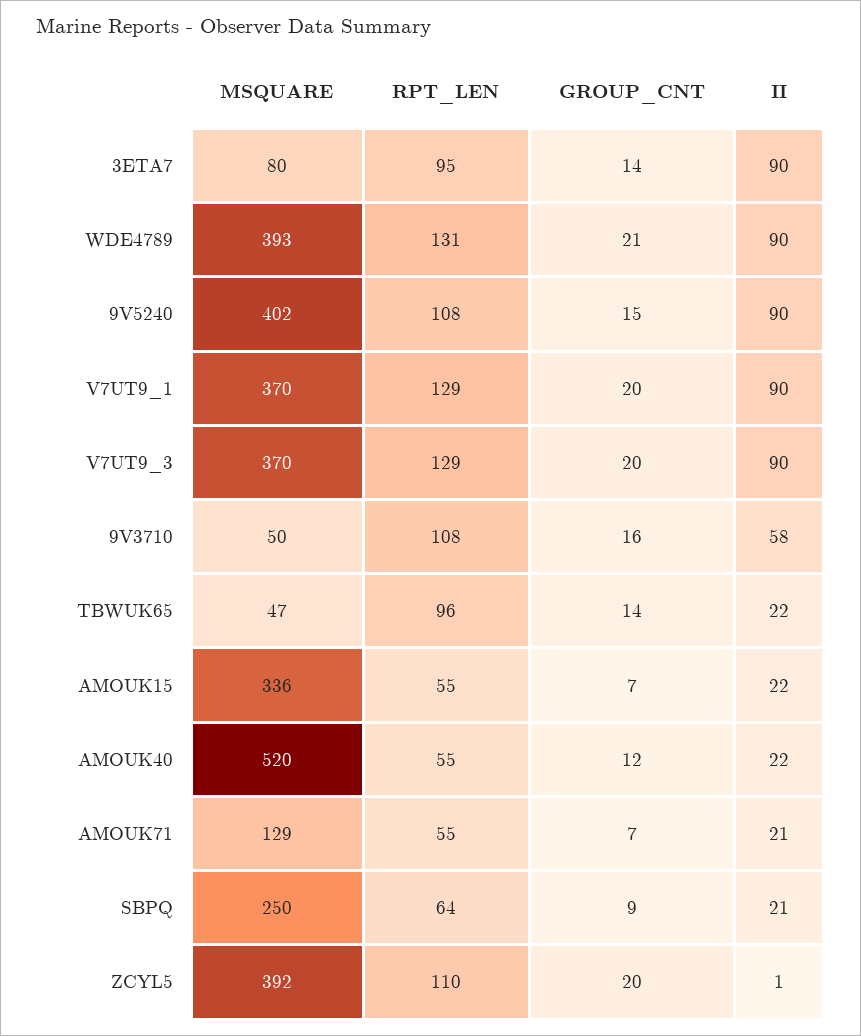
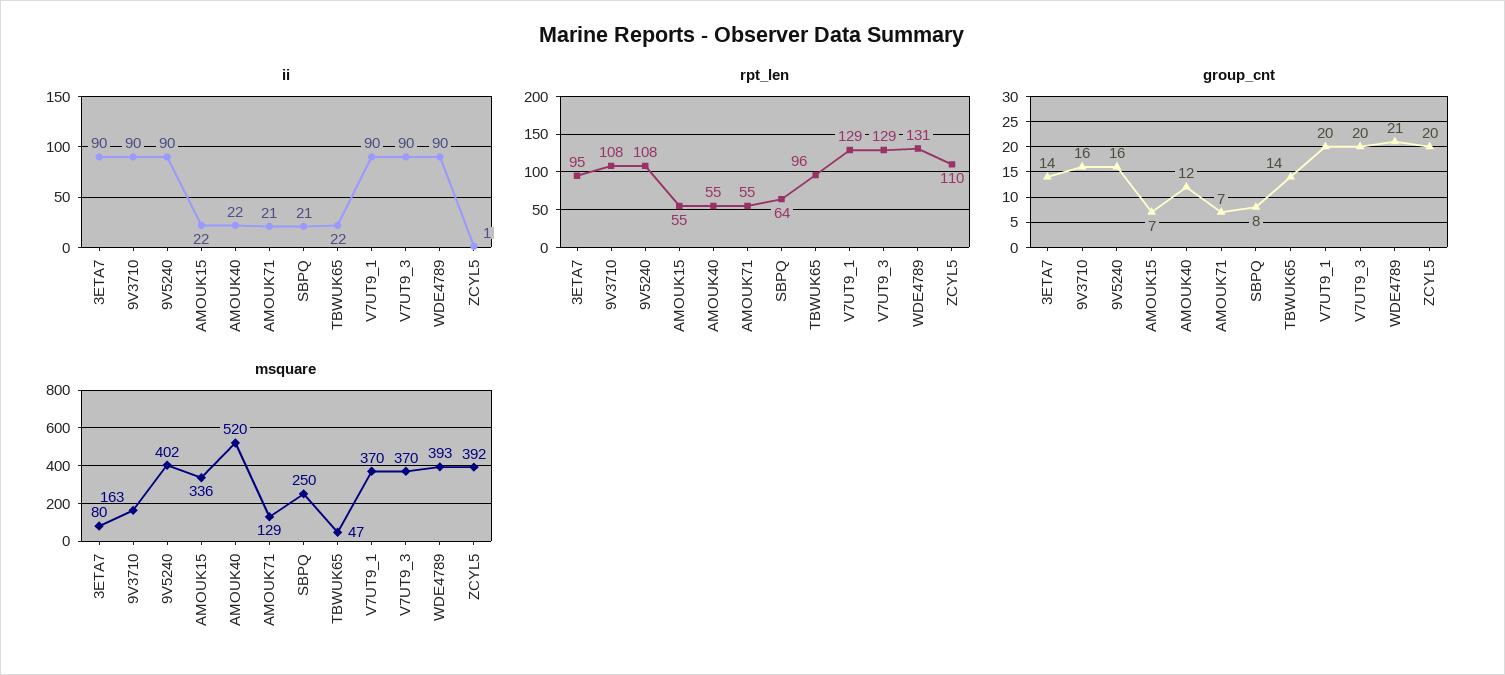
  {
    "MSQUARE": {
      "3ETA7": 80,
      "WDE4789": 393,
      "9V5240": 402,
      "V7UT9_1": 370,
      "V7UT9_3": 370,
-     "9V3710": 50,
+     "9V3710": 163,
      "TBWUK65": 47,
      "AMOUK15": 336,
      "AMOUK40": 520,
      "AMOUK71": 129,
      "SBPQ": 250,
      "ZCYL5": 392
    },
    "RPT_LEN": {
      "3ETA7": 95,
      "WDE4789": 131,
      "9V5240": 108,
      "V7UT9_1": 129,
      "V7UT9_3": 129,
      "9V3710": 108,
      "TBWUK65": 96,
      "AMOUK15": 55,
      "AMOUK40": 55,
      "AMOUK71": 55,
      "SBPQ": 64,
      "ZCYL5": 110
    },
    "GROUP_CNT": {
      "3ETA7": 14,
      "WDE4789": 21,
-     "9V5240": 15,
+     "9V5240": 16,
      "V7UT9_1": 20,
      "V7UT9_3": 20,
      "9V3710": 16,
      "TBWUK65": 14,
      "AMOUK15": 7,
      "AMOUK40": 12,
      "AMOUK71": 7,
-     "SBPQ": 9,
+     "SBPQ": 8,
      "ZCYL5": 20
    },
    "II": {
      "3ETA7": 90,
      "WDE4789": 90,
      "9V5240": 90,
      "V7UT9_1": 90,
      "V7UT9_3": 90,
-     "9V3710": 58,
+     "9V3710": 90,
      "TBWUK65": 22,
      "AMOUK15": 22,
      "AMOUK40": 22,
      "AMOUK71": 21,
      "SBPQ": 21,
      "ZCYL5": 1
    }
  }

